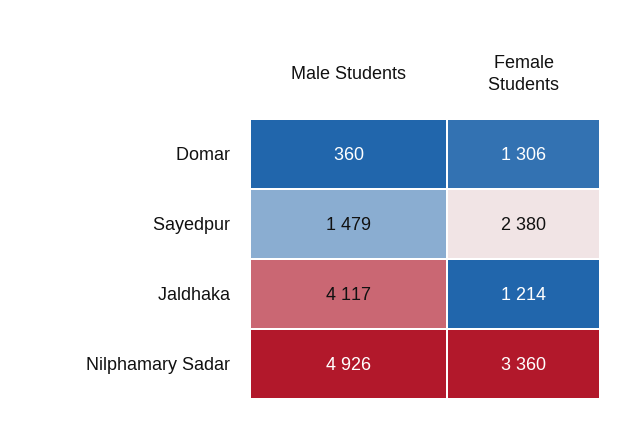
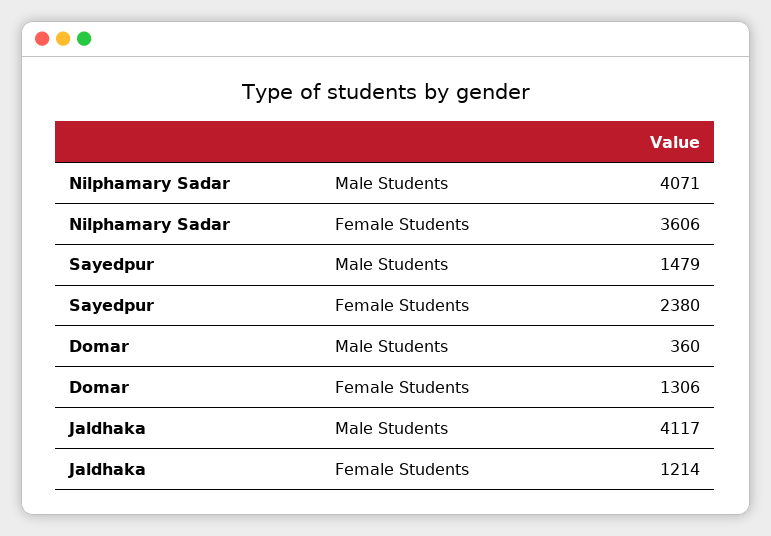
  {
    "Male Students": {
      "Domar": 360,
      "Sayedpur": 1479,
      "Jaldhaka": 4117,
-     "Nilphamary Sadar": 4926
+     "Nilphamary Sadar": 4071
    },
    "Female Students": {
      "Domar": 1306,
      "Sayedpur": 2380,
      "Jaldhaka": 1214,
-     "Nilphamary Sadar": 3360
+     "Nilphamary Sadar": 3606
    }
  }

